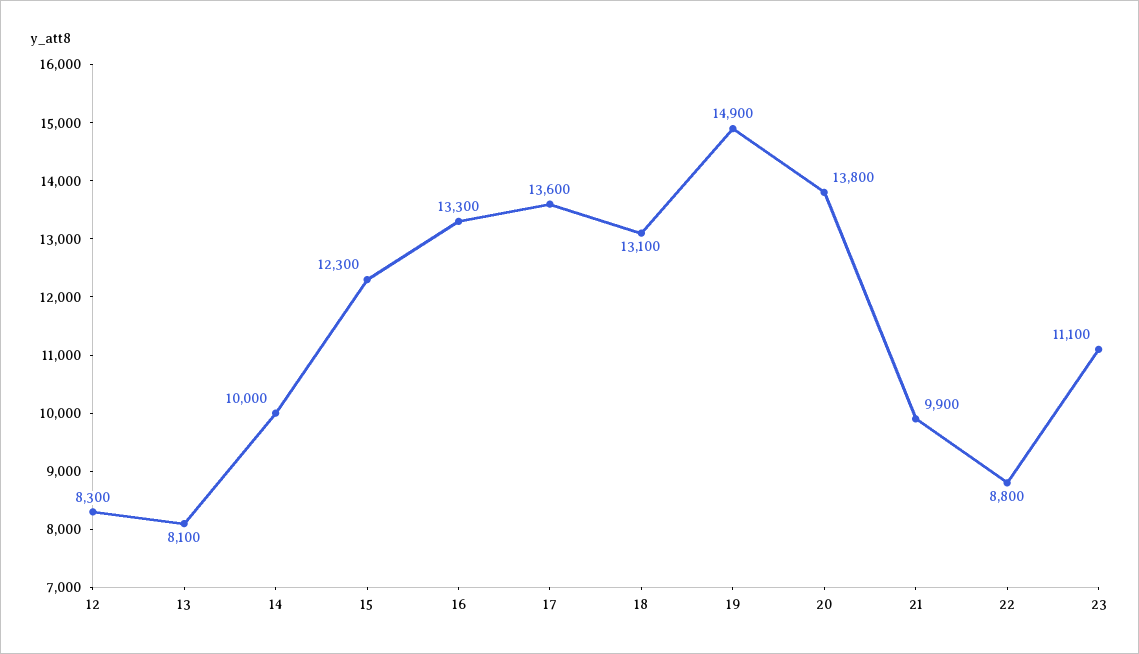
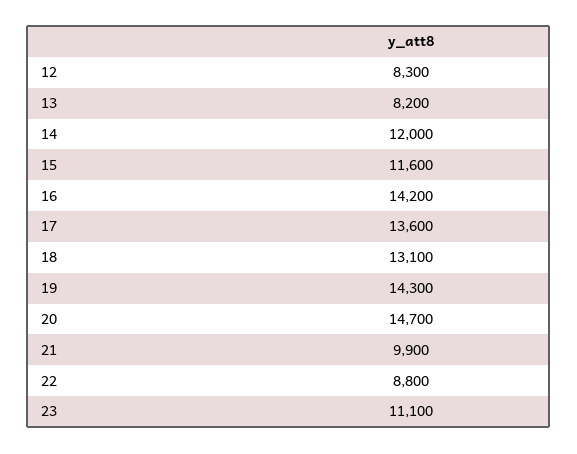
  {
    "12": 8300,
-   "13": 8100,
+   "13": 8200,
-   "14": 10000,
+   "14": 12000,
-   "15": 12300,
+   "15": 11600,
-   "16": 13300,
+   "16": 14200,
    "17": 13600,
    "18": 13100,
-   "19": 14900,
+   "19": 14300,
-   "20": 13800,
+   "20": 14700,
    "21": 9900,
    "22": 8800,
    "23": 11100
  }

